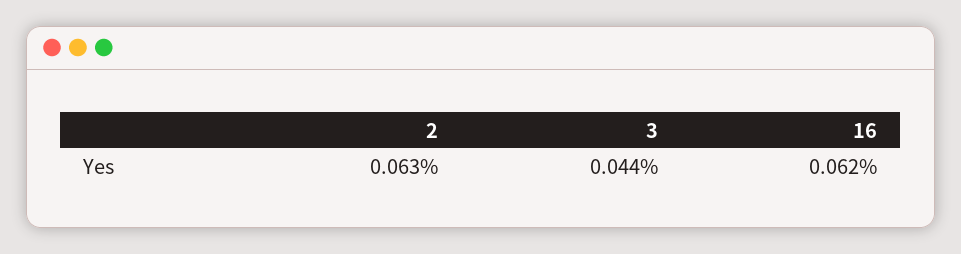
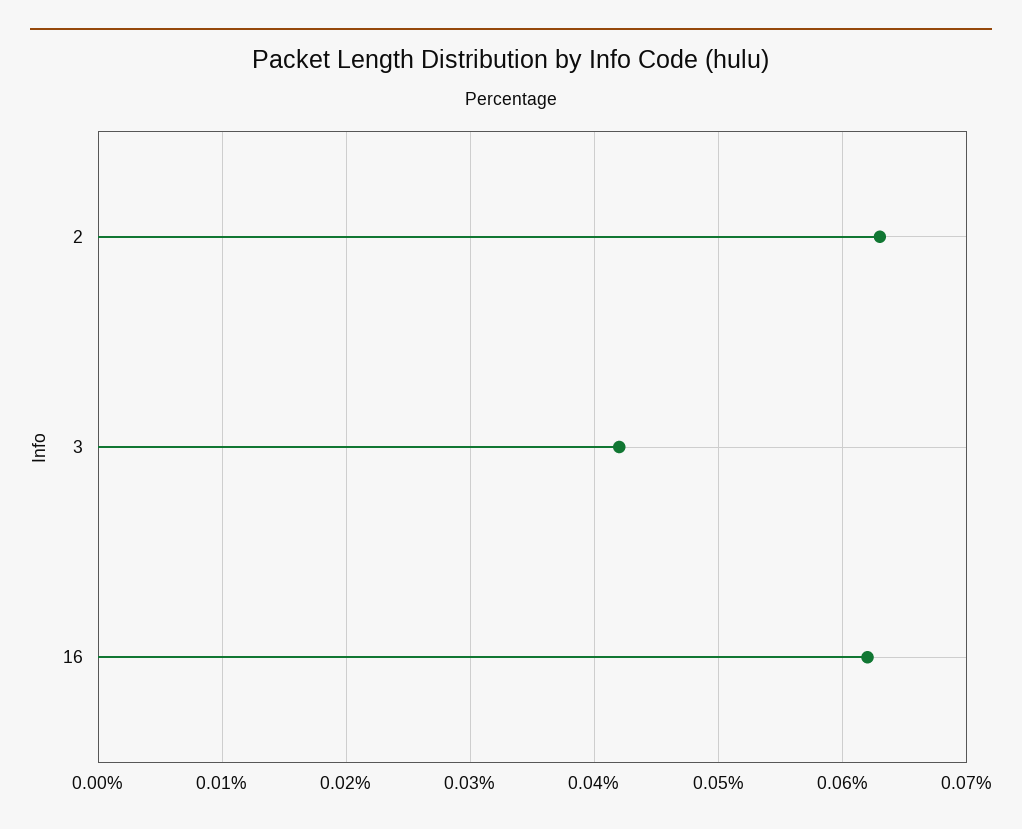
  {
    "2": 0.063,
-   "3": 0.044,
+   "3": 0.042,
    "16": 0.062
  }

